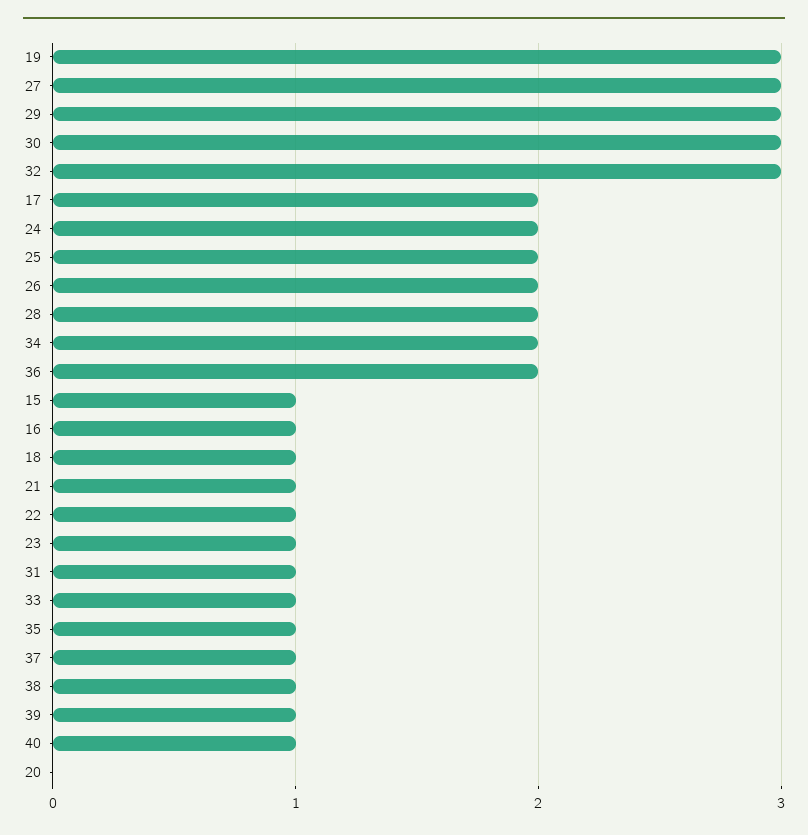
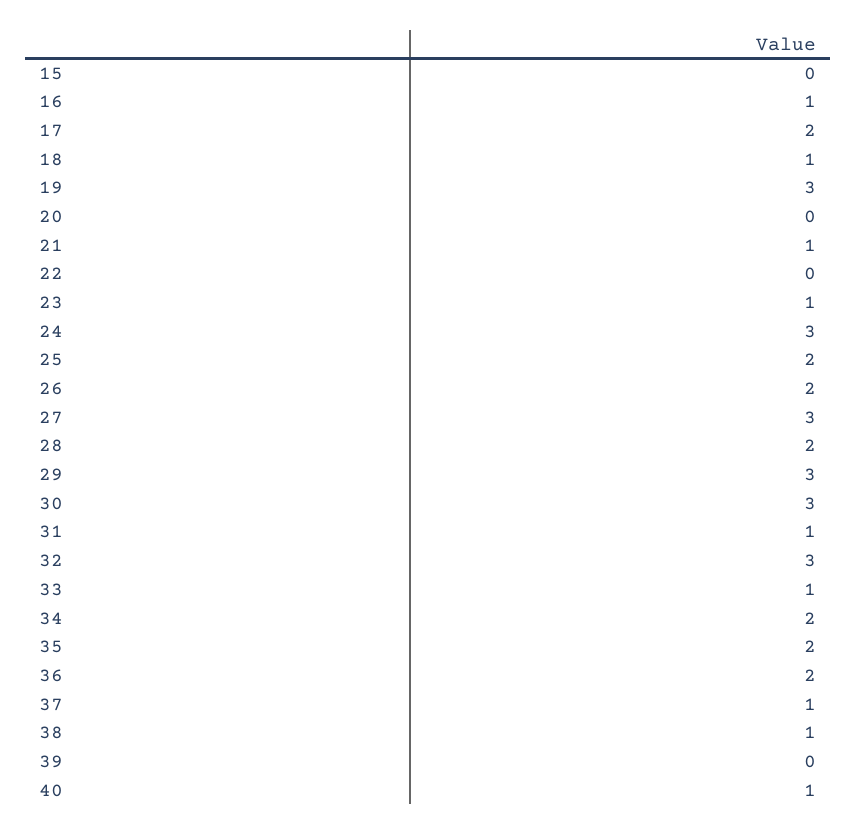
  {
    "19": 3,
    "27": 3,
    "29": 3,
    "30": 3,
    "32": 3,
    "17": 2,
-   "24": 2,
+   "24": 3,
    "25": 2,
    "26": 2,
    "28": 2,
    "34": 2,
    "36": 2,
-   "15": 1,
+   "15": 0,
    "16": 1,
    "18": 1,
    "21": 1,
-   "22": 1,
+   "22": 0,
    "23": 1,
    "31": 1,
    "33": 1,
-   "35": 1,
+   "35": 2,
    "37": 1,
    "38": 1,
-   "39": 1,
+   "39": 0,
    "40": 1,
    "20": 0
  }

